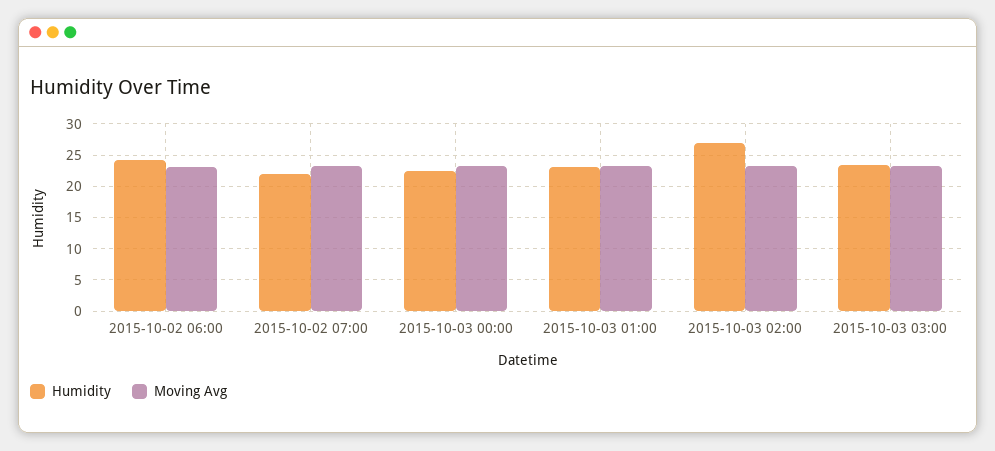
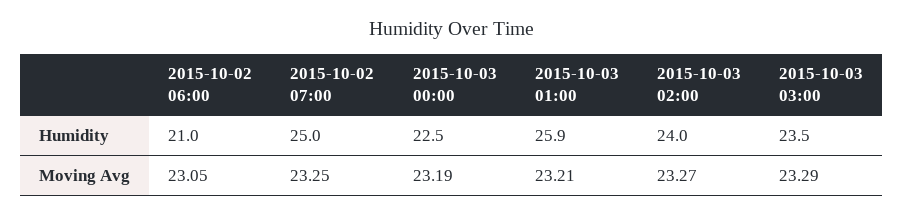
  {
    "Humidity": {
-     "2015-10-02 06:00": 24,
+     "2015-10-02 06:00": 21,
-     "2015-10-02 07:00": 22,
+     "2015-10-02 07:00": 25,
      "2015-10-03 00:00": 22.5,
-     "2015-10-03 01:00": 23,
+     "2015-10-03 01:00": 25.9,
-     "2015-10-03 02:00": 27,
+     "2015-10-03 02:00": 24,
      "2015-10-03 03:00": 23.5
    },
    "Moving Avg": {
      "2015-10-02 06:00": 23.05,
      "2015-10-02 07:00": 23.25,
      "2015-10-03 00:00": 23.19,
      "2015-10-03 01:00": 23.21,
      "2015-10-03 02:00": 23.27,
      "2015-10-03 03:00": 23.29
    }
  }

